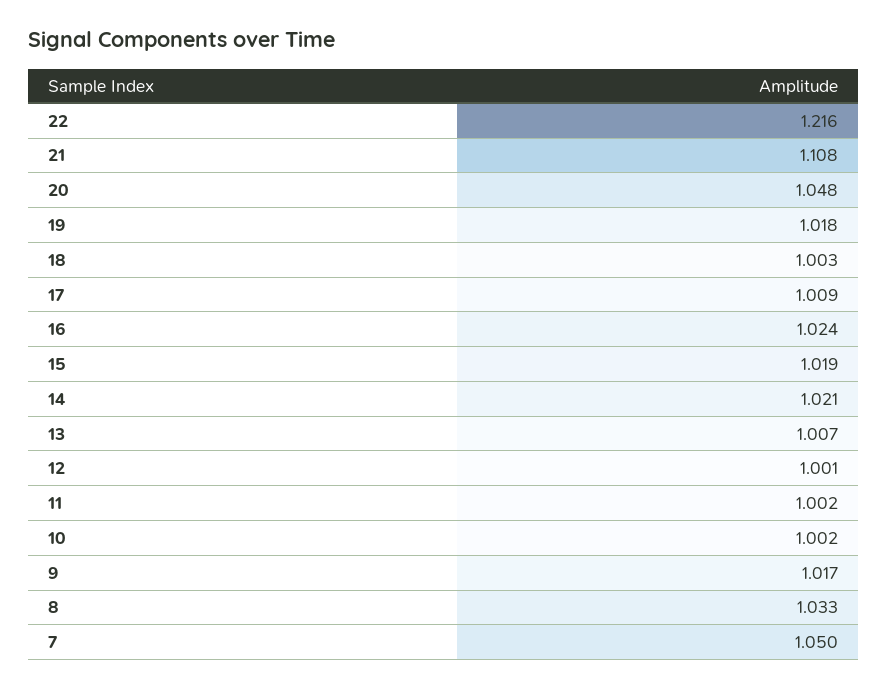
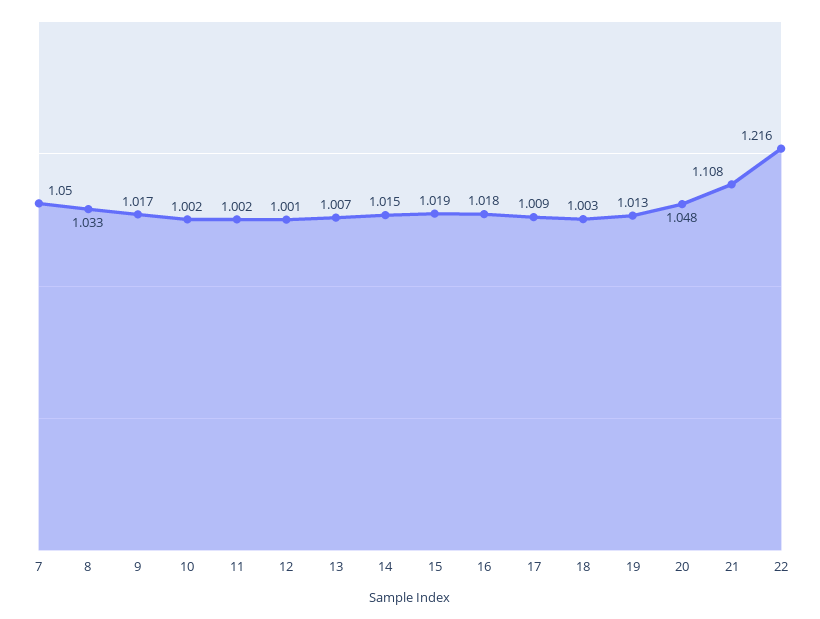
  {
    "22": 1.216,
    "21": 1.108,
    "20": 1.048,
-   "19": 1.018,
+   "19": 1.013,
    "18": 1.003,
    "17": 1.009,
-   "16": 1.024,
+   "16": 1.018,
    "15": 1.019,
-   "14": 1.021,
+   "14": 1.015,
    "13": 1.007,
    "12": 1.001,
    "11": 1.002,
    "10": 1.002,
    "9": 1.017,
    "8": 1.033,
    "7": 1.05
  }

